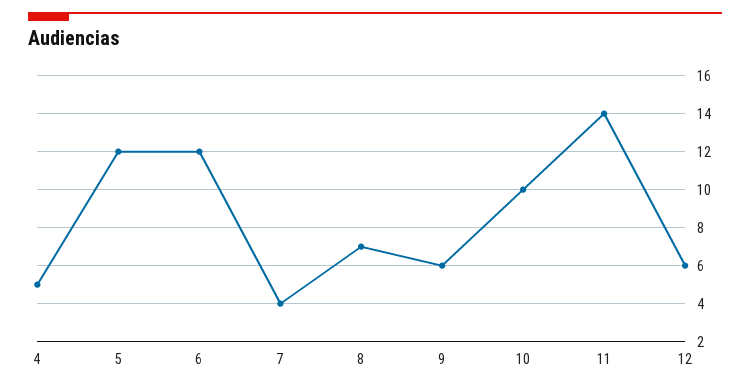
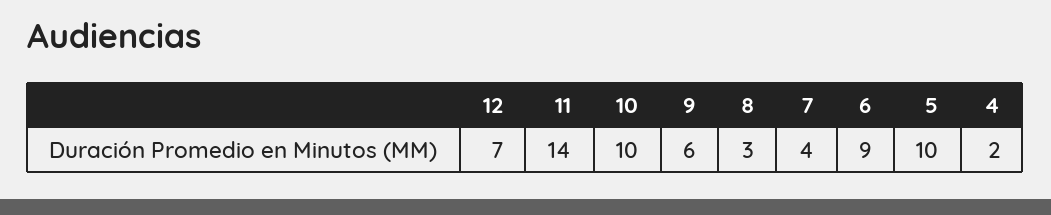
  {
-   "4": 5,
+   "4": 2,
-   "5": 12,
+   "5": 10,
-   "6": 12,
+   "6": 9,
    "7": 4,
-   "8": 7,
+   "8": 3,
    "9": 6,
    "10": 10,
    "11": 14,
-   "12": 6
+   "12": 7
  }

